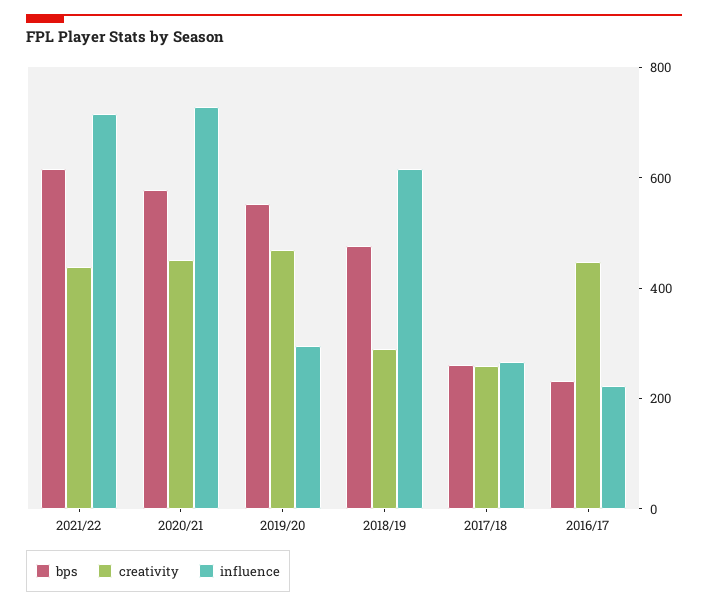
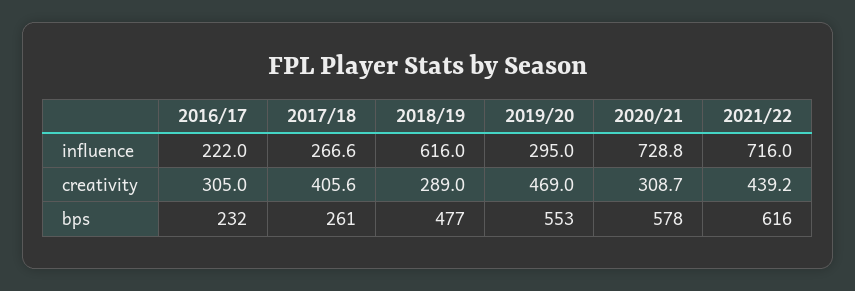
  {
    "bps": {
      "2021/22": 616,
      "2020/21": 578,
      "2019/20": 553,
      "2018/19": 477,
      "2017/18": 261,
      "2016/17": 232
    },
    "creativity": {
      "2021/22": 439.2,
-     "2020/21": 450,
+     "2020/21": 308.7,
      "2019/20": 469,
      "2018/19": 289,
-     "2017/18": 250,
+     "2017/18": 405.6,
-     "2016/17": 450
+     "2016/17": 305
    },
    "influence": {
      "2021/22": 716,
      "2020/21": 728.8,
      "2019/20": 295,
      "2018/19": 616,
      "2017/18": 266.6,
      "2016/17": 222
    }
  }

